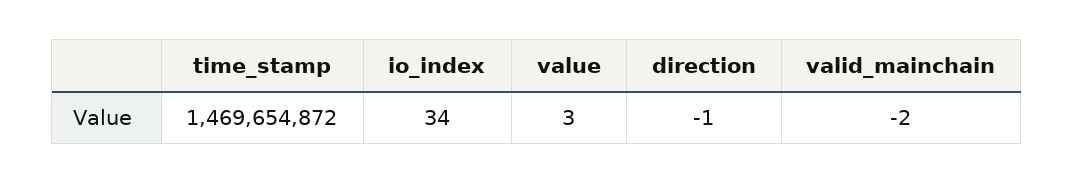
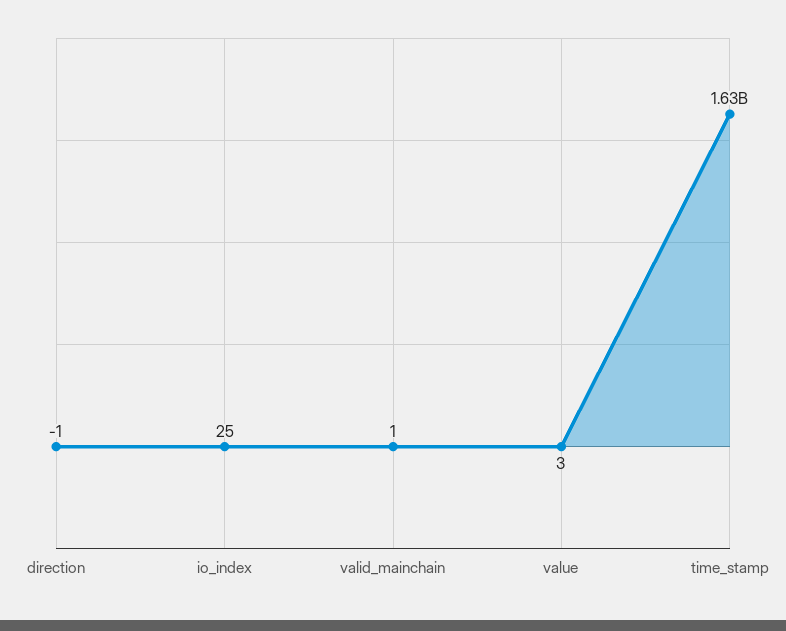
  {
-   "time_stamp": 1469654872,
+   "time_stamp": 1630000000,
-   "io_index": 34,
+   "io_index": 25,
    "value": 3,
    "direction": -1,
-   "valid_mainchain": -2
+   "valid_mainchain": 1
  }

